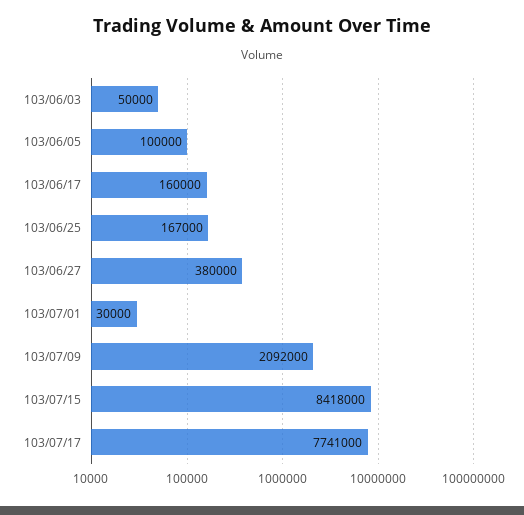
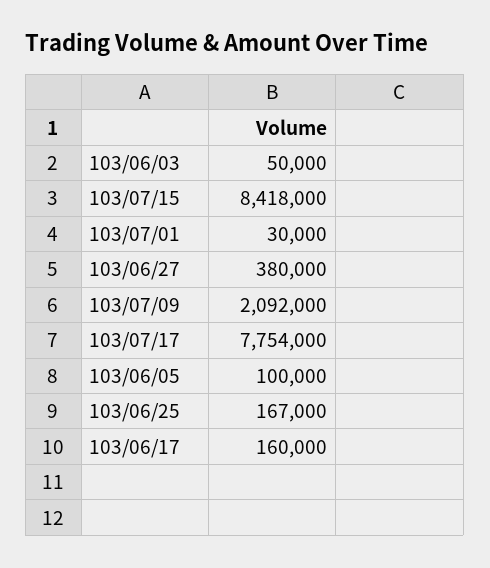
  {
    "103/06/03": 50000,
    "103/06/05": 100000,
    "103/06/17": 160000,
    "103/06/25": 167000,
    "103/06/27": 380000,
    "103/07/01": 30000,
    "103/07/09": 2092000,
    "103/07/15": 8418000,
-   "103/07/17": 7741000
+   "103/07/17": 7754000
  }

